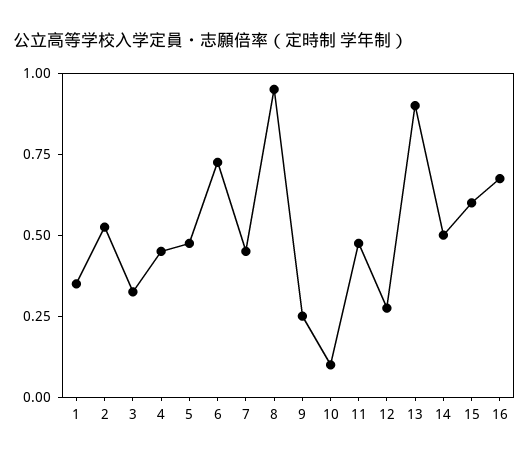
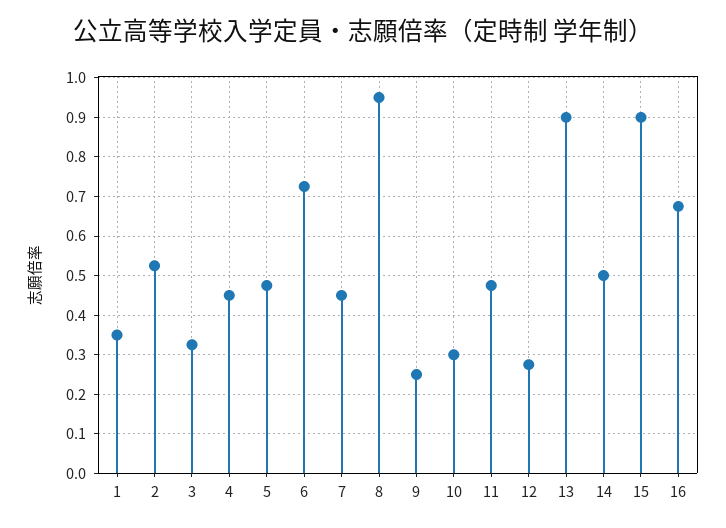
  {
    "1": 0.36,
    "2": 0.52,
    "3": 0.32,
    "4": 0.46,
    "5": 0.48,
    "6": 0.72,
    "7": 0.46,
    "8": 0.96,
    "9": 0.26,
-   "10": 0.1,
+   "10": 0.3,
    "11": 0.48,
    "12": 0.28,
    "13": 0.9,
    "14": 0.5,
-   "15": 0.6,
+   "15": 0.9,
    "16": 0.68
  }

